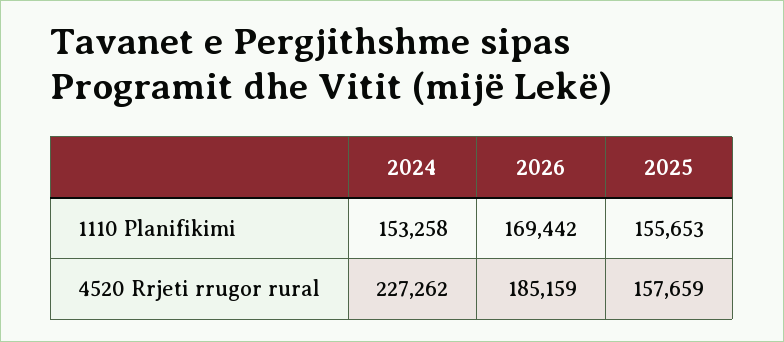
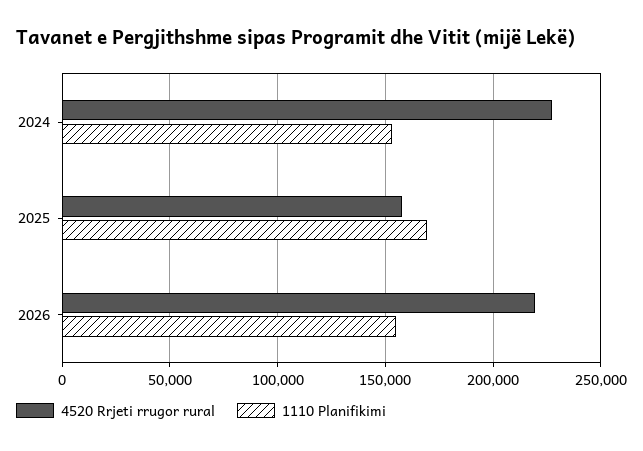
  {
    "1110 Planifikimi": {
      "2024": 153258,
-     "2026": 169442,
+     "2026": 155000,
-     "2025": 155653
+     "2025": 170000
    },
    "4520 Rrjeti rrugor rural": {
      "2024": 227262,
-     "2026": 185159,
+     "2026": 220000,
      "2025": 157659
    }
  }

